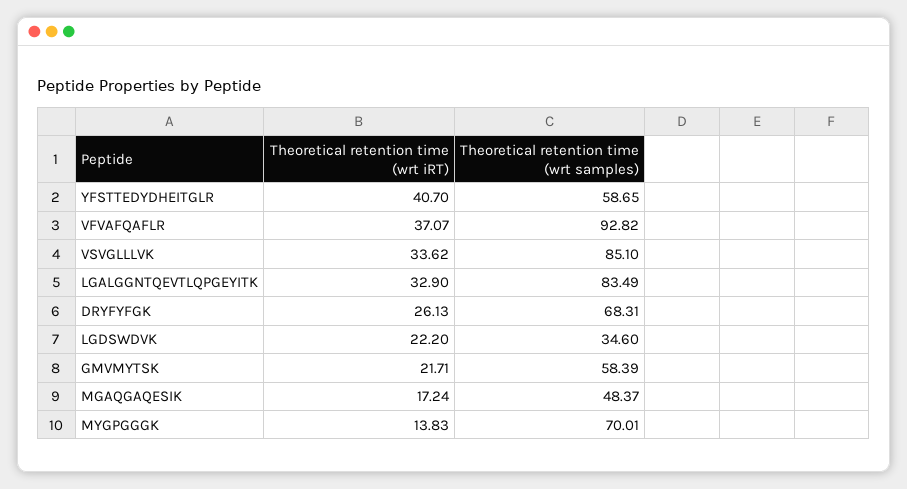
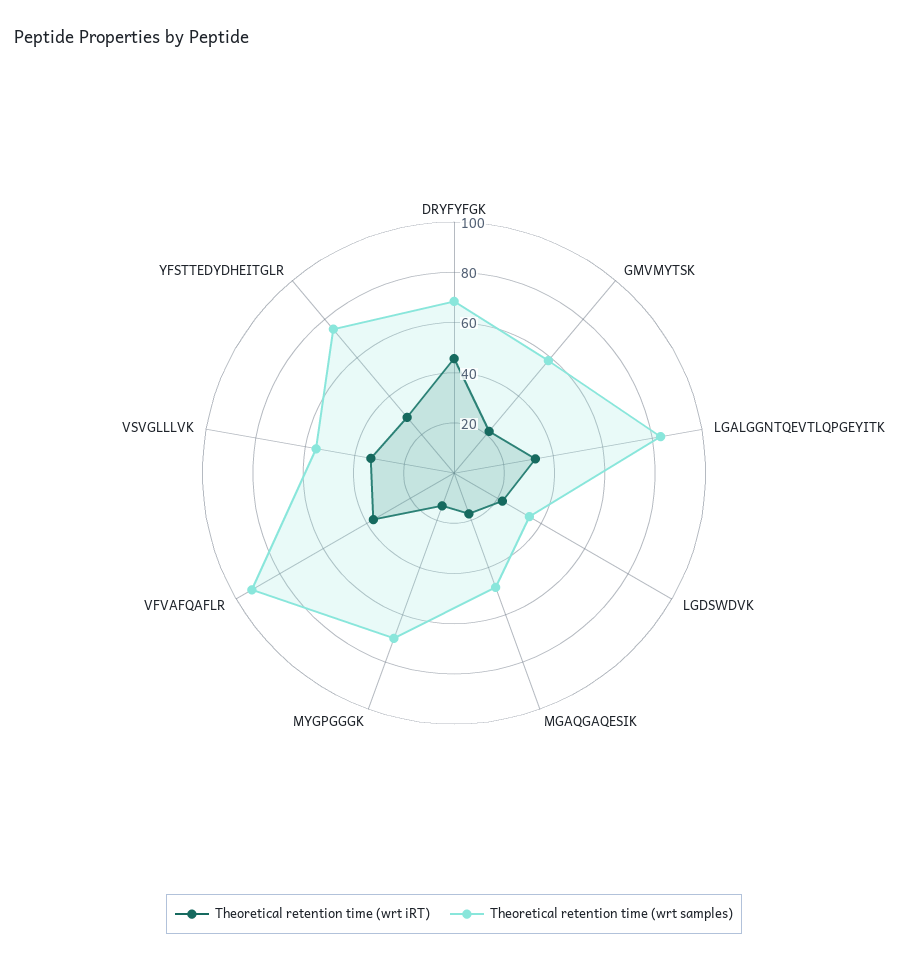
  {
    "Theoretical retention time (wrt iRT)": {
-     "YFSTTEDYDHEITGLR": 40.7,
+     "YFSTTEDYDHEITGLR": 30,
      "VFVAFQAFLR": 37.07,
      "VSVGLLLVK": 33.62,
      "LGALGGNTQEVTLQPGEYITK": 32.9,
-     "DRYFYFGK": 26.13,
+     "DRYFYFGK": 45,
      "LGDSWDVK": 22.2,
      "GMVMYTSK": 21.71,
      "MGAQGAQESIK": 17.24,
      "MYGPGGGK": 13.83
    },
    "Theoretical retention time (wrt samples)": {
-     "YFSTTEDYDHEITGLR": 58.65,
+     "YFSTTEDYDHEITGLR": 75,
      "VFVAFQAFLR": 92.82,
-     "VSVGLLLVK": 85.1,
+     "VSVGLLLVK": 55,
      "LGALGGNTQEVTLQPGEYITK": 83.49,
      "DRYFYFGK": 68.31,
      "LGDSWDVK": 34.6,
      "GMVMYTSK": 58.39,
      "MGAQGAQESIK": 48.37,
      "MYGPGGGK": 70.01
    }
  }

